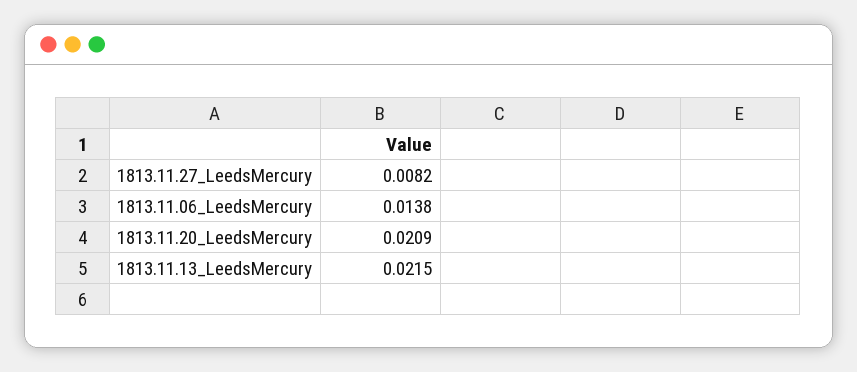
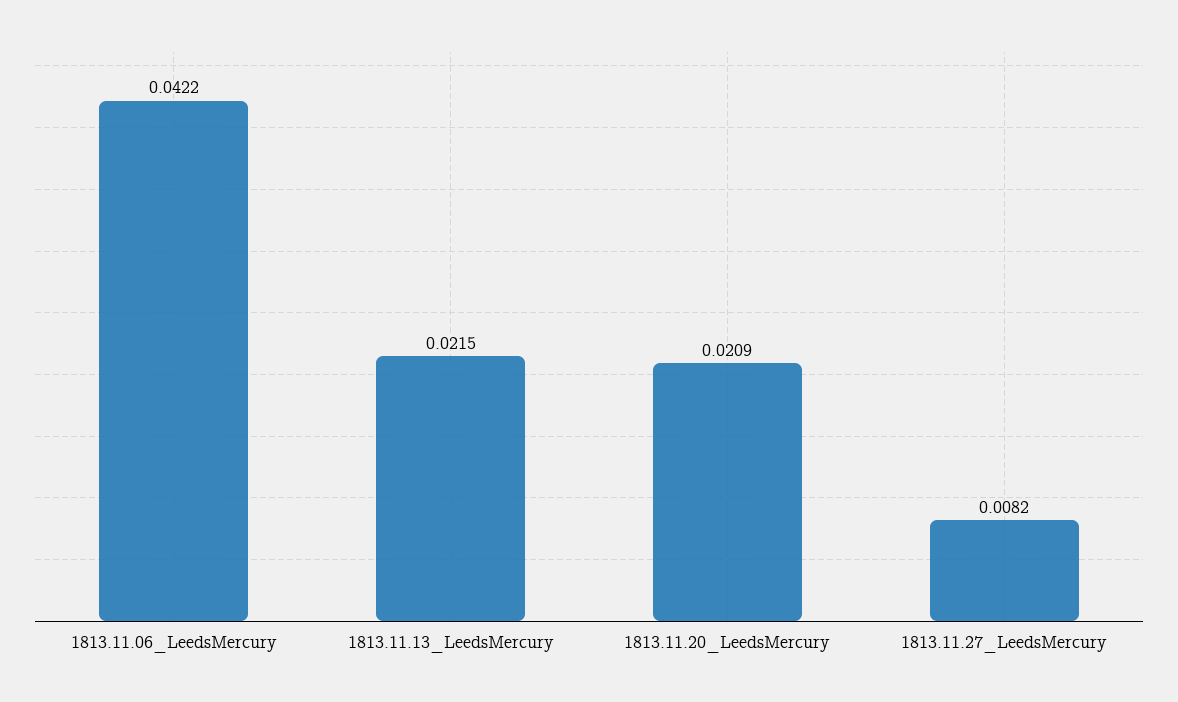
  {
    "1813.11.27_LeedsMercury": 0.0082,
-   "1813.11.06_LeedsMercury": 0.0138,
+   "1813.11.06_LeedsMercury": 0.0422,
    "1813.11.20_LeedsMercury": 0.0209,
    "1813.11.13_LeedsMercury": 0.0215
  }

